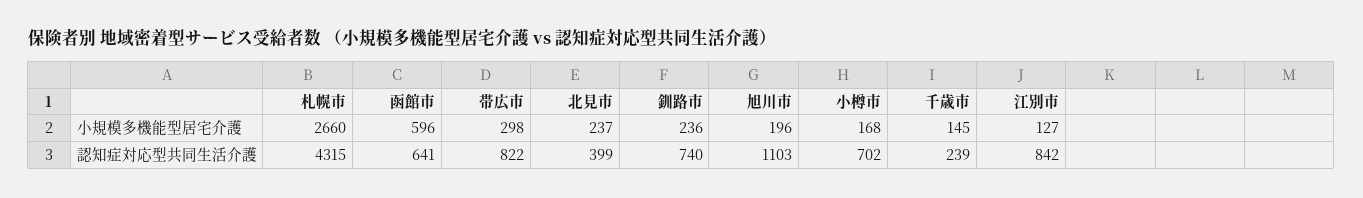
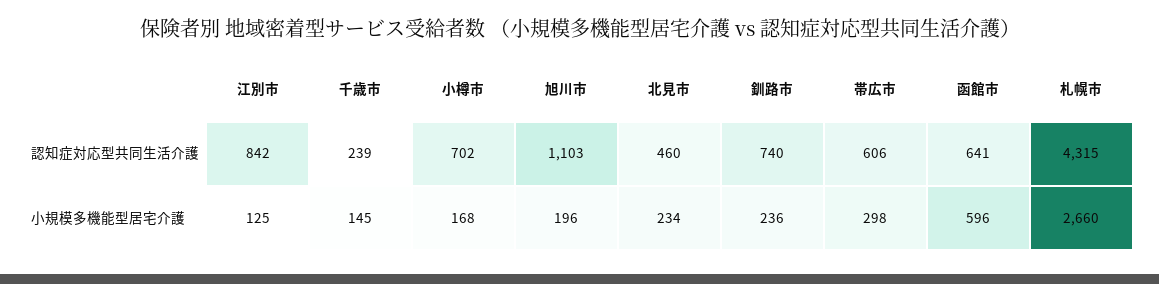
  {
    "札幌市": {
      "小規模多機能型居宅介護": 2660,
      "認知症対応型共同生活介護": 4315
    },
    "函館市": {
      "小規模多機能型居宅介護": 596,
      "認知症対応型共同生活介護": 641
    },
    "帯広市": {
      "小規模多機能型居宅介護": 298,
-     "認知症対応型共同生活介護": 822
+     "認知症対応型共同生活介護": 606
    },
    "北見市": {
-     "小規模多機能型居宅介護": 237,
+     "小規模多機能型居宅介護": 234,
-     "認知症対応型共同生活介護": 399
+     "認知症対応型共同生活介護": 460
    },
    "釧路市": {
      "小規模多機能型居宅介護": 236,
      "認知症対応型共同生活介護": 740
    },
    "旭川市": {
      "小規模多機能型居宅介護": 196,
      "認知症対応型共同生活介護": 1103
    },
    "小樽市": {
      "小規模多機能型居宅介護": 168,
      "認知症対応型共同生活介護": 702
    },
    "千歳市": {
      "小規模多機能型居宅介護": 145,
      "認知症対応型共同生活介護": 239
    },
    "江別市": {
-     "小規模多機能型居宅介護": 127,
+     "小規模多機能型居宅介護": 125,
      "認知症対応型共同生活介護": 842
    }
  }

